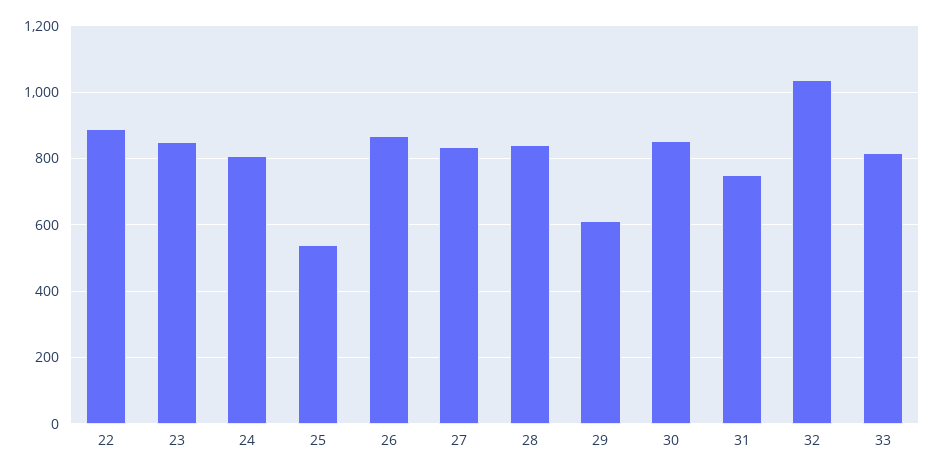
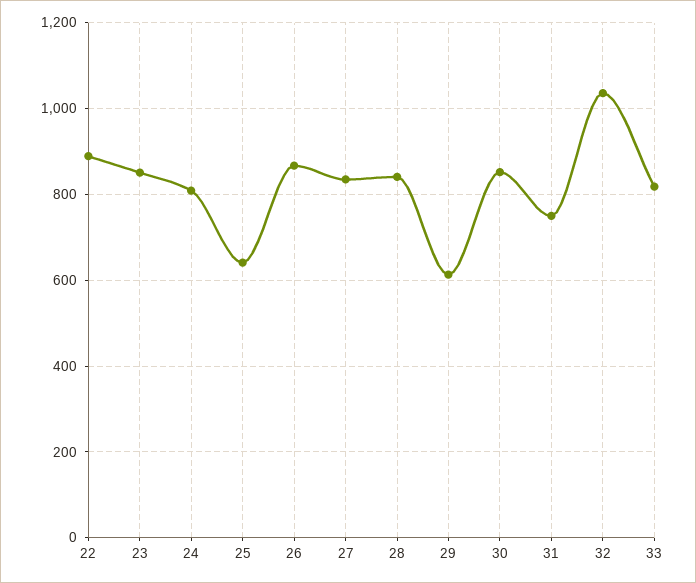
  {
    "22": 880,
    "23": 860,
    "24": 800,
-   "25": 540,
+   "25": 640,
    "26": 860,
    "27": 840,
    "28": 840,
    "29": 620,
    "30": 860,
    "31": 760,
    "32": 1040,
    "33": 820
  }

